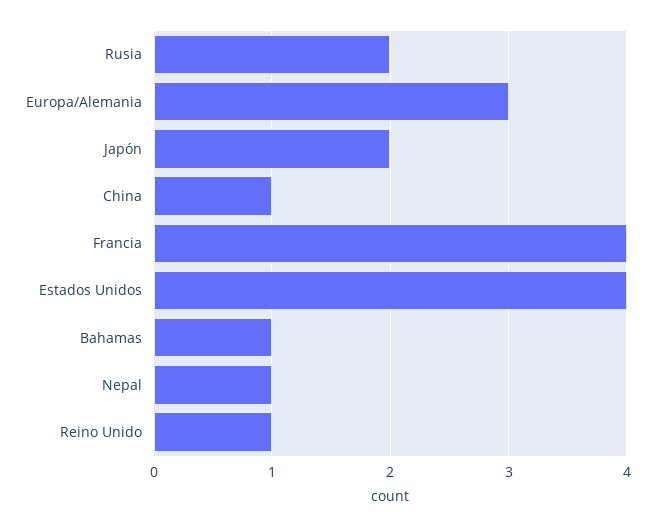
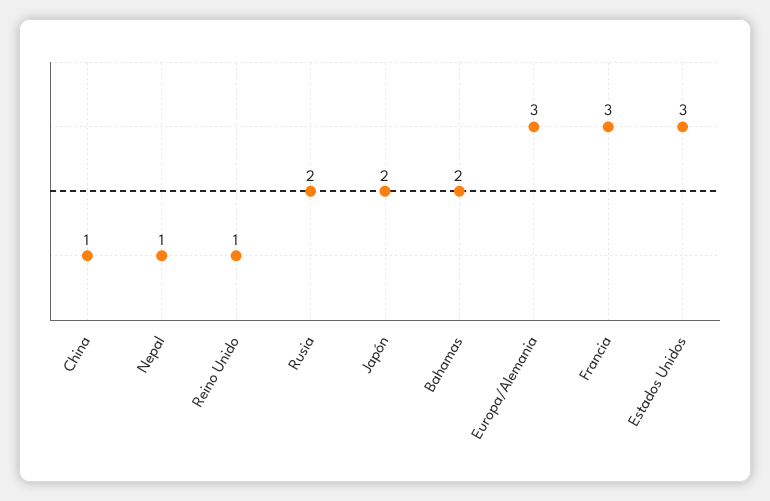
  {
    "Rusia": 2,
    "Europa/Alemania": 3,
    "Japón": 2,
    "China": 1,
-   "Francia": 4,
+   "Francia": 3,
-   "Estados Unidos": 4,
+   "Estados Unidos": 3,
-   "Bahamas": 1,
+   "Bahamas": 2,
    "Nepal": 1,
    "Reino Unido": 1
  }

